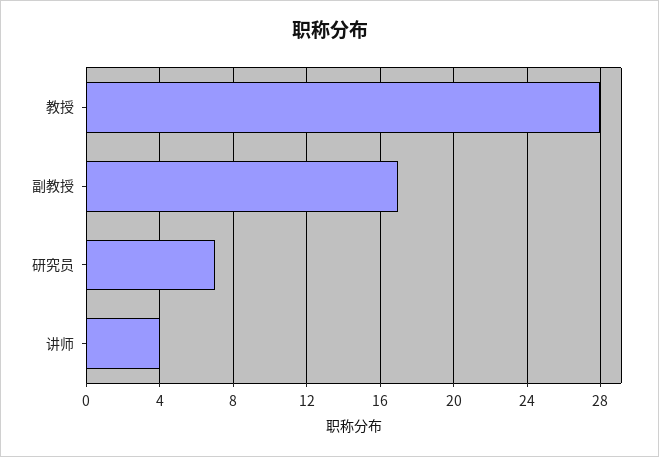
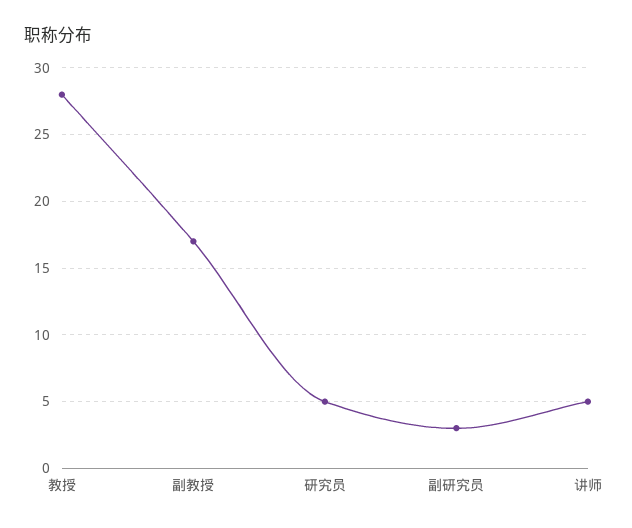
  {
    "教授": 28,
    "副教授": 17,
-   "研究员": 7,
+   "研究员": 5,
-   "讲师": 4
+   "讲师": 5,
+   "副研究员": 3
  }

